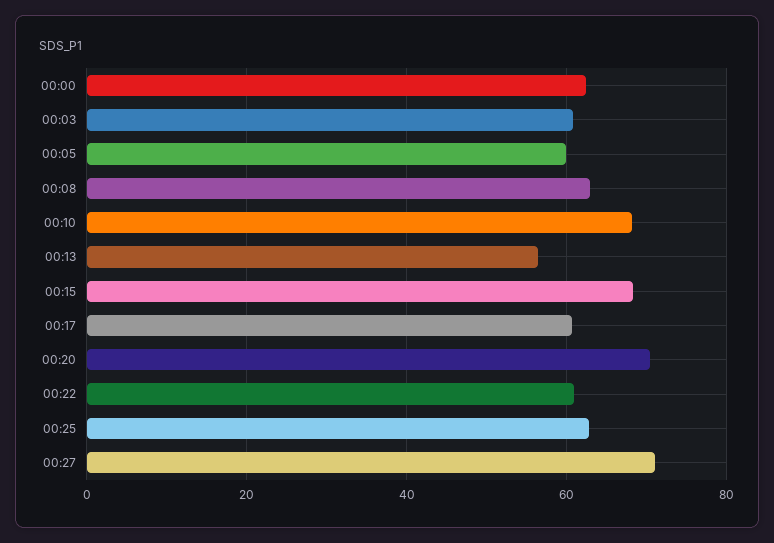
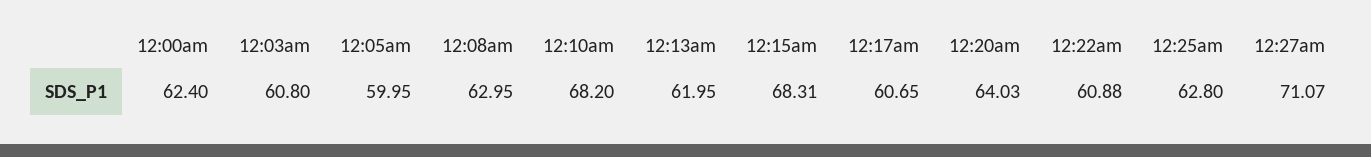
  {
    "00:00": 62.4,
    "00:03": 60.8,
    "00:05": 59.95,
    "00:08": 62.95,
    "00:10": 68.2,
-   "00:13": 56,
+   "00:13": 61.95,
    "00:15": 68.31,
    "00:17": 60.65,
-   "00:20": 70,
+   "00:20": 64.03,
    "00:22": 60.88,
    "00:25": 62.8,
    "00:27": 71.07
  }

